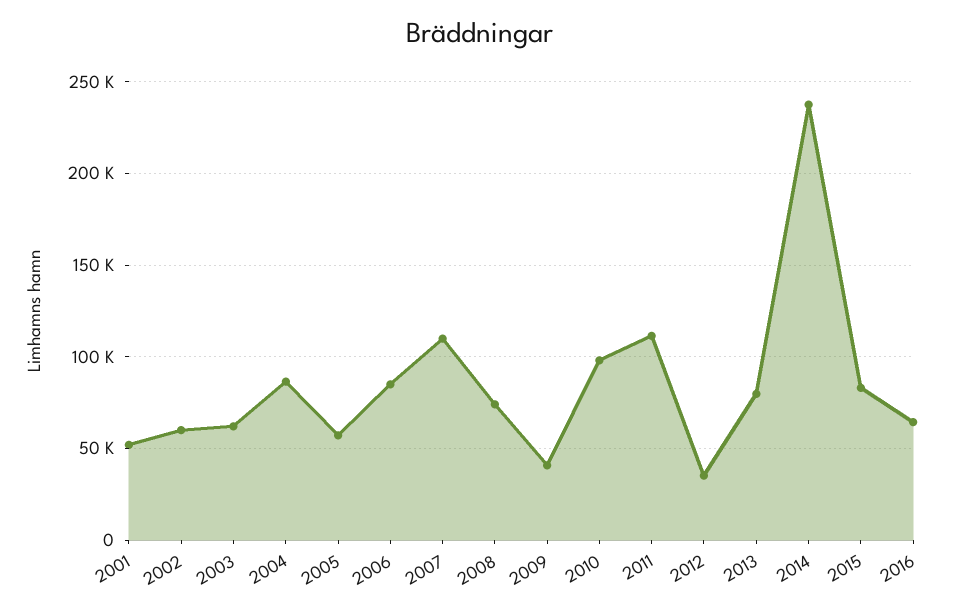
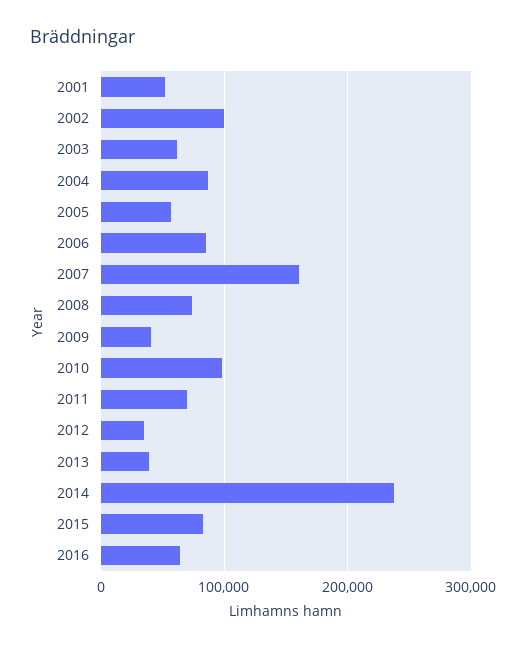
  {
    "2001": 50000,
-   "2002": 60000,
+   "2002": 100000,
    "2003": 60000,
    "2004": 85000,
    "2005": 55000,
    "2006": 85000,
-   "2007": 110000,
+   "2007": 160000,
    "2008": 75000,
    "2009": 40000,
    "2010": 100000,
-   "2011": 110000,
+   "2011": 70000,
    "2012": 35000,
-   "2013": 80000,
+   "2013": 40000,
    "2014": 240000,
    "2015": 85000,
    "2016": 65000
  }

